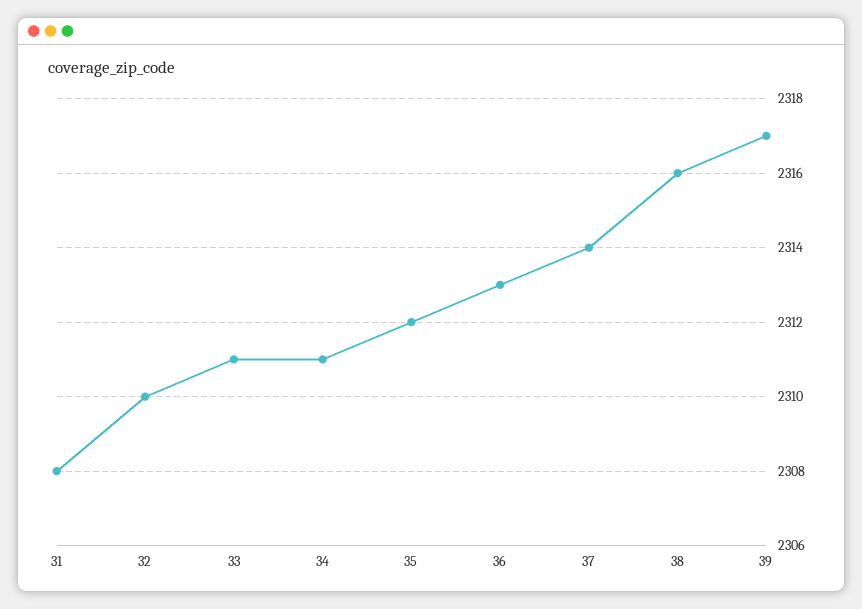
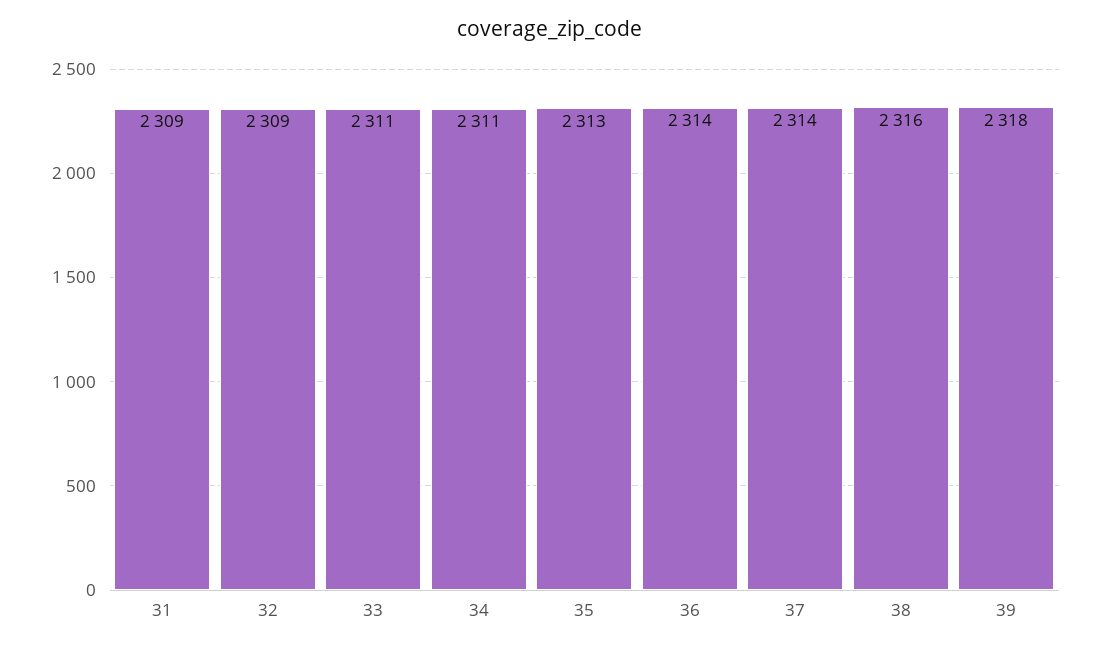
  {
-   "31": 2308,
+   "31": 2309,
-   "32": 2310,
+   "32": 2309,
    "33": 2311,
    "34": 2311,
-   "35": 2312,
+   "35": 2313,
-   "36": 2313,
+   "36": 2314,
    "37": 2314,
    "38": 2316,
-   "39": 2317
+   "39": 2318
  }

